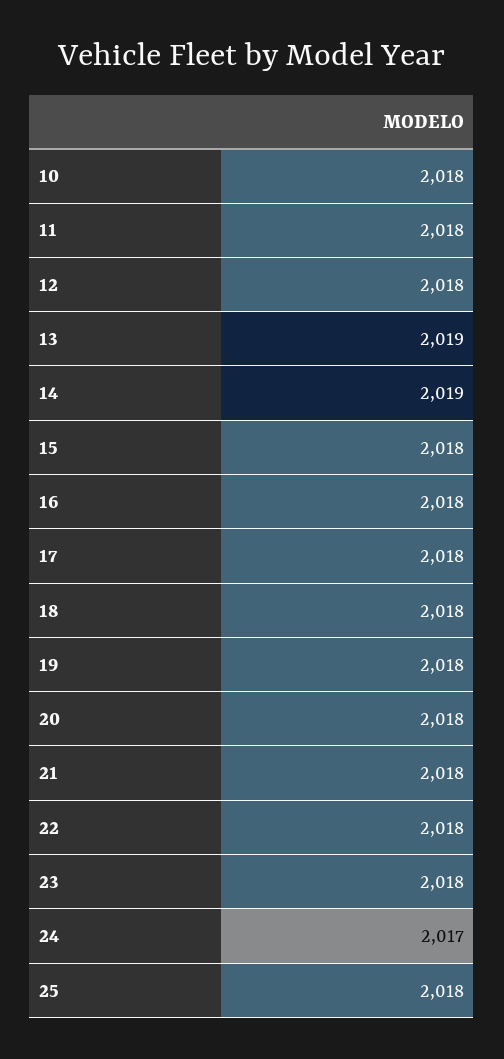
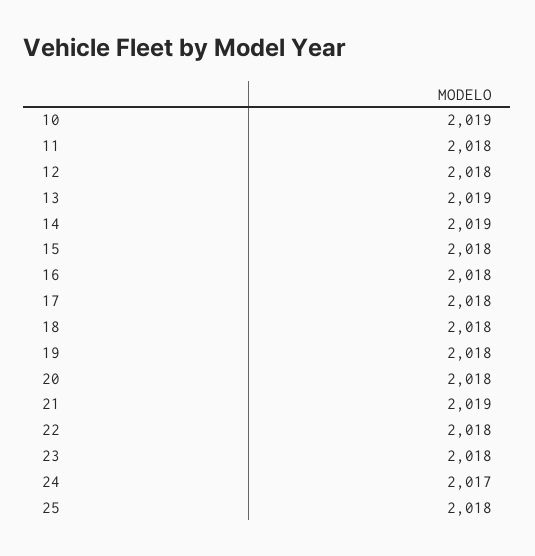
  {
-   "10": 2018,
+   "10": 2019,
    "11": 2018,
    "12": 2018,
    "13": 2019,
    "14": 2019,
    "15": 2018,
    "16": 2018,
    "17": 2018,
    "18": 2018,
    "19": 2018,
    "20": 2018,
-   "21": 2018,
+   "21": 2019,
    "22": 2018,
    "23": 2018,
    "24": 2017,
    "25": 2018
  }

